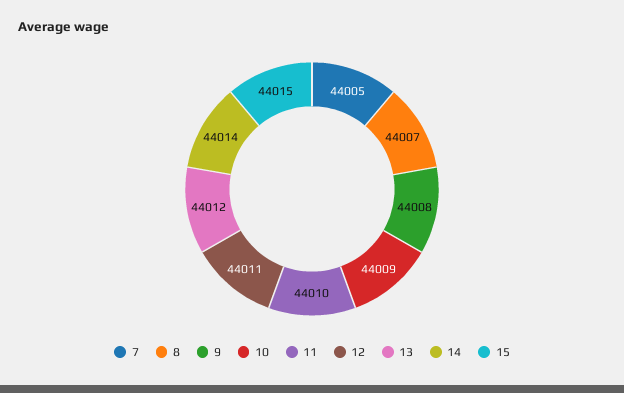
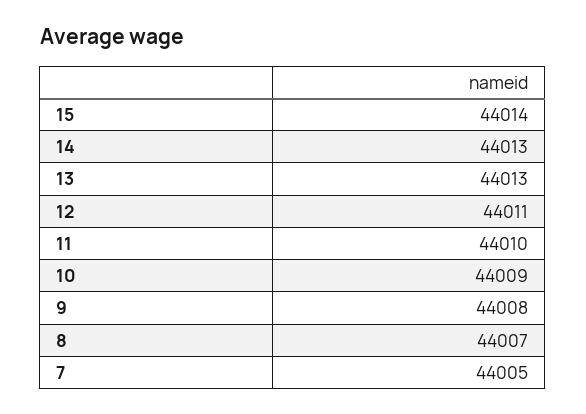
  {
    "7": 44005,
    "8": 44007,
    "9": 44008,
    "10": 44009,
    "11": 44010,
    "12": 44011,
-   "13": 44012,
+   "13": 44013,
-   "14": 44014,
+   "14": 44013,
-   "15": 44015
+   "15": 44014
  }

